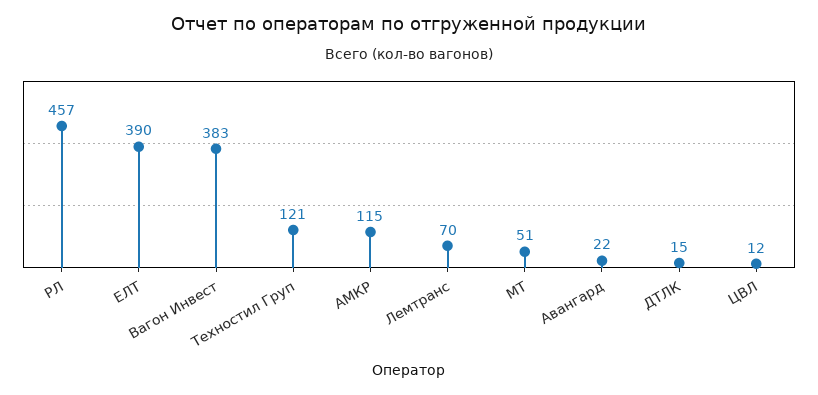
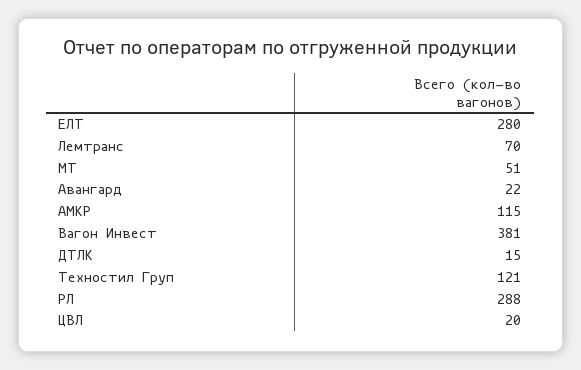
  {
-   "РЛ": 457,
+   "РЛ": 288,
-   "ЕЛТ": 390,
+   "ЕЛТ": 280,
-   "Вагон Инвест": 383,
+   "Вагон Инвест": 381,
    "Техностил Груп": 121,
    "АМКР": 115,
    "Лемтранс": 70,
    "МТ": 51,
    "Авангард": 22,
    "ДТЛК": 15,
-   "ЦВЛ": 12
+   "ЦВЛ": 20
  }

